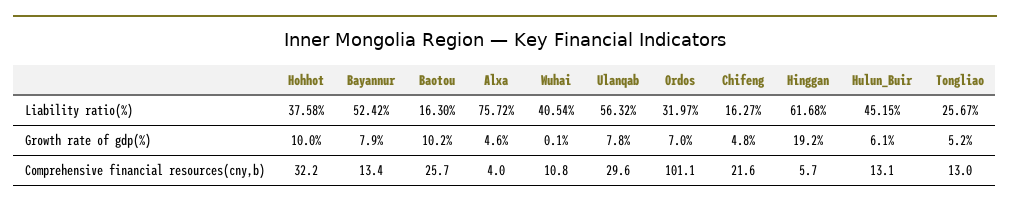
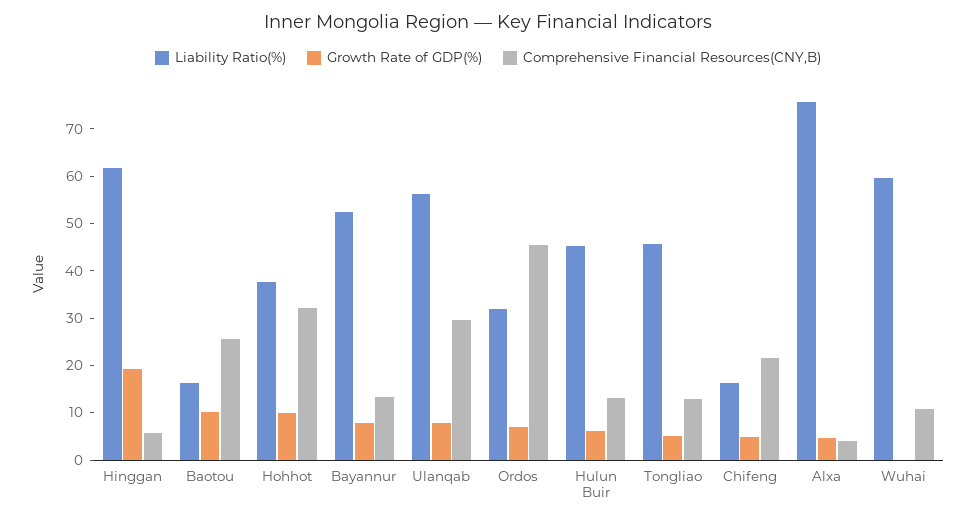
  {
    "Liability ratio(%)": {
      "Hohhot": 37.58,
      "Bayannur": 52.42,
      "Baotou": 16.3,
      "Alxa": 75.72,
-     "Wuhai": 40.54,
+     "Wuhai": 60,
      "Ulanqab": 56.32,
      "Ordos": 31.97,
      "Chifeng": 16.27,
      "Hinggan": 61.68,
      "Hulun_Buir": 45.15,
-     "Tongliao": 25.67
+     "Tongliao": 46
    },
    "Growth rate of gdp(%)": {
      "Hohhot": 10,
      "Bayannur": 7.9,
      "Baotou": 10.2,
      "Alxa": 4.6,
      "Wuhai": 0.1,
      "Ulanqab": 7.8,
      "Ordos": 7,
      "Chifeng": 4.8,
      "Hinggan": 19.2,
      "Hulun_Buir": 6.1,
      "Tongliao": 5.2
    },
    "Comprehensive financial resources(cny,b)": {
      "Hohhot": 32.2,
      "Bayannur": 13.4,
      "Baotou": 25.7,
      "Alxa": 4,
      "Wuhai": 10.8,
      "Ulanqab": 29.6,
-     "Ordos": 101.1,
+     "Ordos": 46,
      "Chifeng": 21.6,
      "Hinggan": 5.7,
      "Hulun_Buir": 13.1,
      "Tongliao": 13
    }
  }

